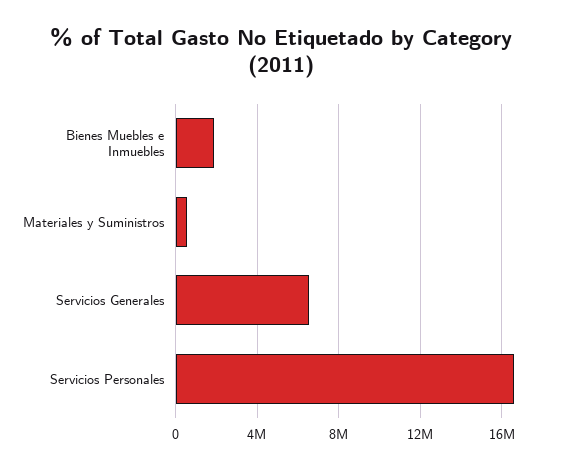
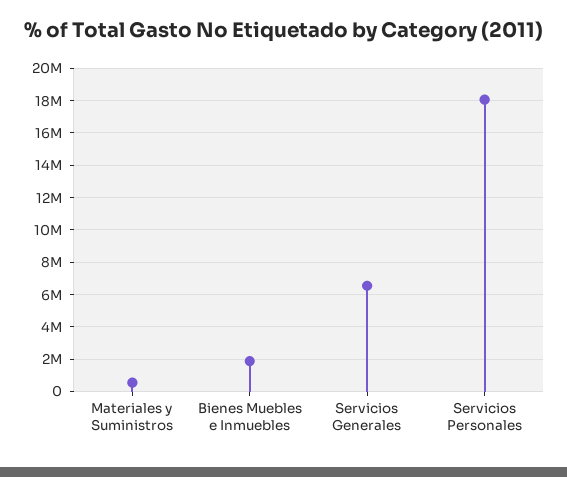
  {
    "Bienes Muebles e Inmuebles": 2000000,
    "Materiales y Suministros": 500000,
    "Servicios Generales": 6500000,
-   "Servicios Personales": 16500000
+   "Servicios Personales": 18000000
  }

